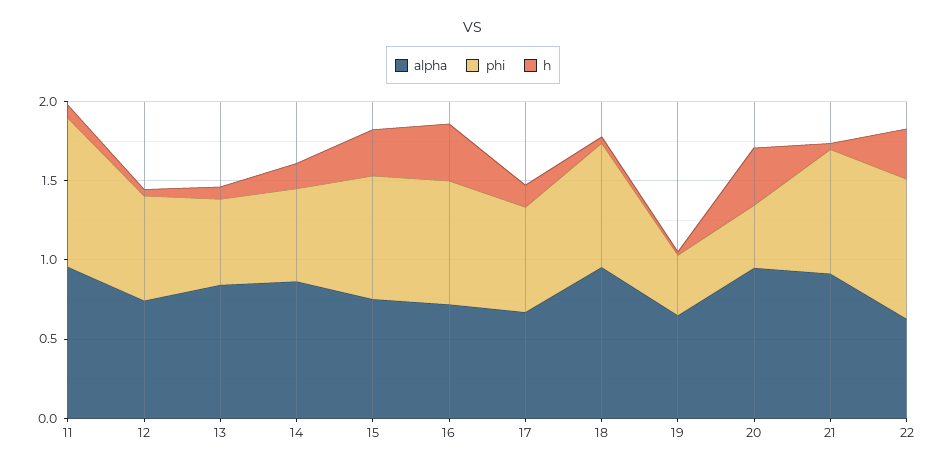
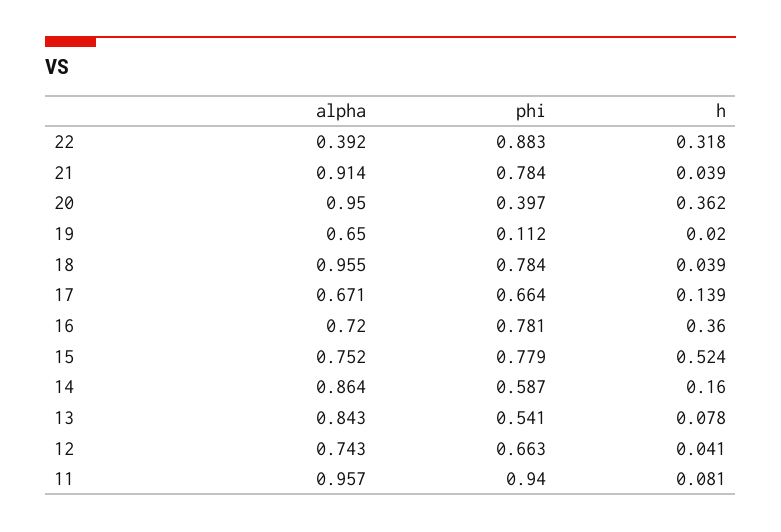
  {
    "alpha": {
      "11": 0.957,
      "12": 0.743,
      "13": 0.843,
      "14": 0.864,
      "15": 0.752,
      "16": 0.72,
      "17": 0.671,
      "18": 0.955,
      "19": 0.65,
      "20": 0.95,
      "21": 0.914,
-     "22": 0.6
+     "22": 0.392
    },
    "phi": {
      "11": 0.94,
      "12": 0.663,
      "13": 0.541,
      "14": 0.587,
      "15": 0.779,
      "16": 0.781,
      "17": 0.664,
      "18": 0.784,
-     "19": 0.4,
+     "19": 0.112,
      "20": 0.397,
      "21": 0.784,
      "22": 0.883
    },
    "h": {
      "11": 0.081,
      "12": 0.041,
      "13": 0.078,
      "14": 0.16,
-     "15": 0.3,
+     "15": 0.524,
      "16": 0.36,
      "17": 0.139,
      "18": 0.039,
      "19": 0.02,
      "20": 0.362,
      "21": 0.039,
      "22": 0.318
    }
  }

